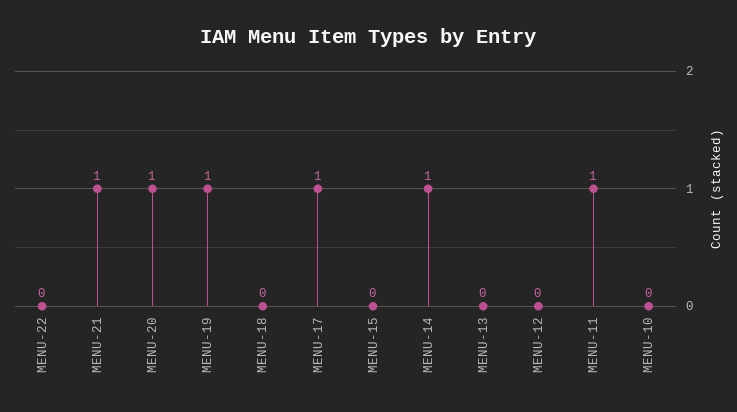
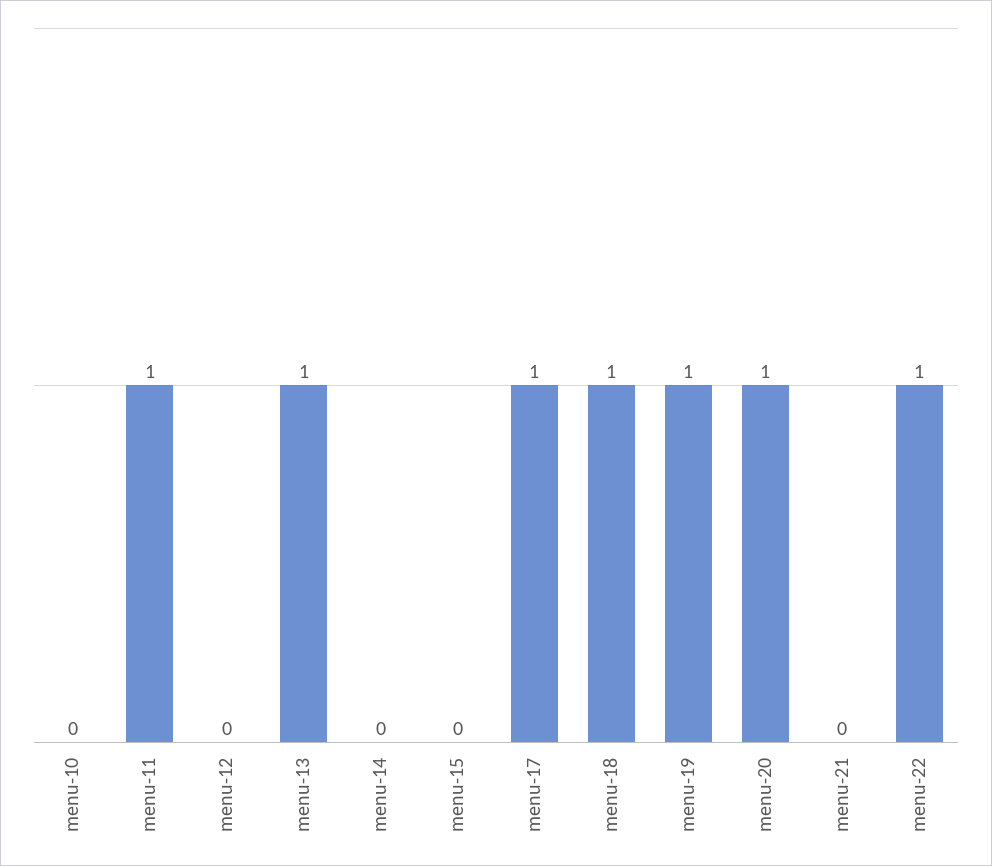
  {
-   "MENU-22": 0,
+   "MENU-22": 1,
-   "MENU-21": 1,
+   "MENU-21": 0,
    "MENU-20": 1,
    "MENU-19": 1,
-   "MENU-18": 0,
+   "MENU-18": 1,
    "MENU-17": 1,
    "MENU-15": 0,
-   "MENU-14": 1,
+   "MENU-14": 0,
-   "MENU-13": 0,
+   "MENU-13": 1,
    "MENU-12": 0,
    "MENU-11": 1,
    "MENU-10": 0
  }

